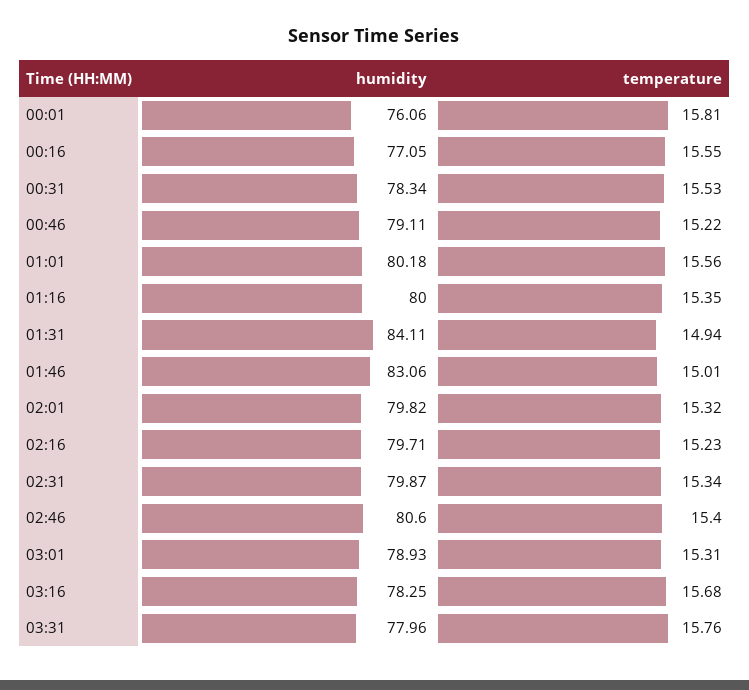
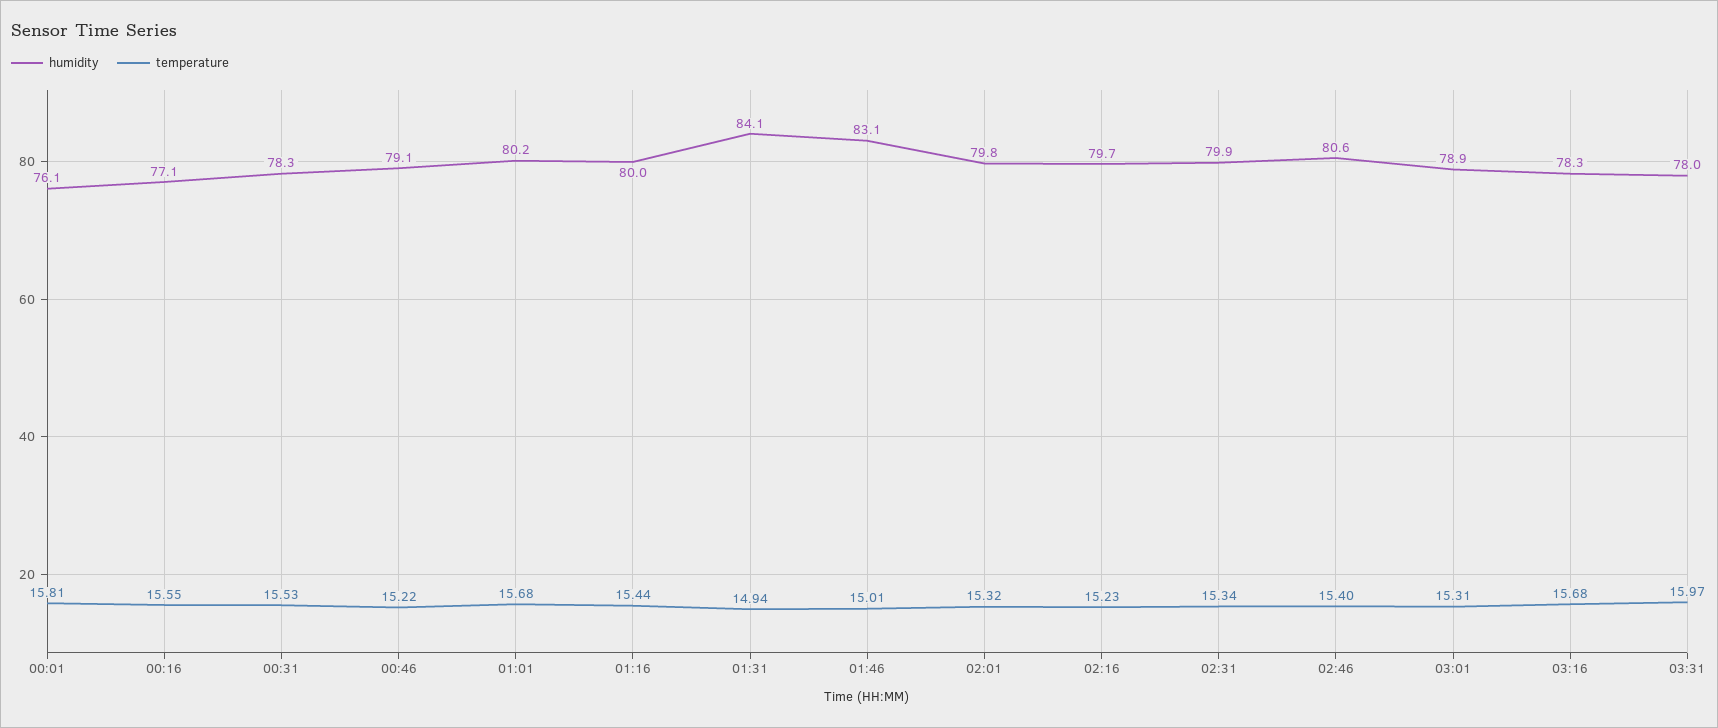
  {
    "humidity": {
      "00:01": 76.06,
      "00:16": 77.05,
      "00:31": 78.34,
      "00:46": 79.11,
      "01:01": 80.18,
      "01:16": 80,
      "01:31": 84.11,
      "01:46": 83.06,
      "02:01": 79.82,
      "02:16": 79.71,
      "02:31": 79.87,
      "02:46": 80.6,
      "03:01": 78.93,
      "03:16": 78.25,
      "03:31": 77.96
    },
    "temperature": {
      "00:01": 15.81,
      "00:16": 15.55,
      "00:31": 15.53,
      "00:46": 15.22,
-     "01:01": 15.56,
+     "01:01": 15.68,
-     "01:16": 15.35,
+     "01:16": 15.44,
      "01:31": 14.94,
      "01:46": 15.01,
      "02:01": 15.32,
      "02:16": 15.23,
      "02:31": 15.34,
      "02:46": 15.4,
      "03:01": 15.31,
      "03:16": 15.68,
-     "03:31": 15.76
+     "03:31": 15.97
    }
  }

